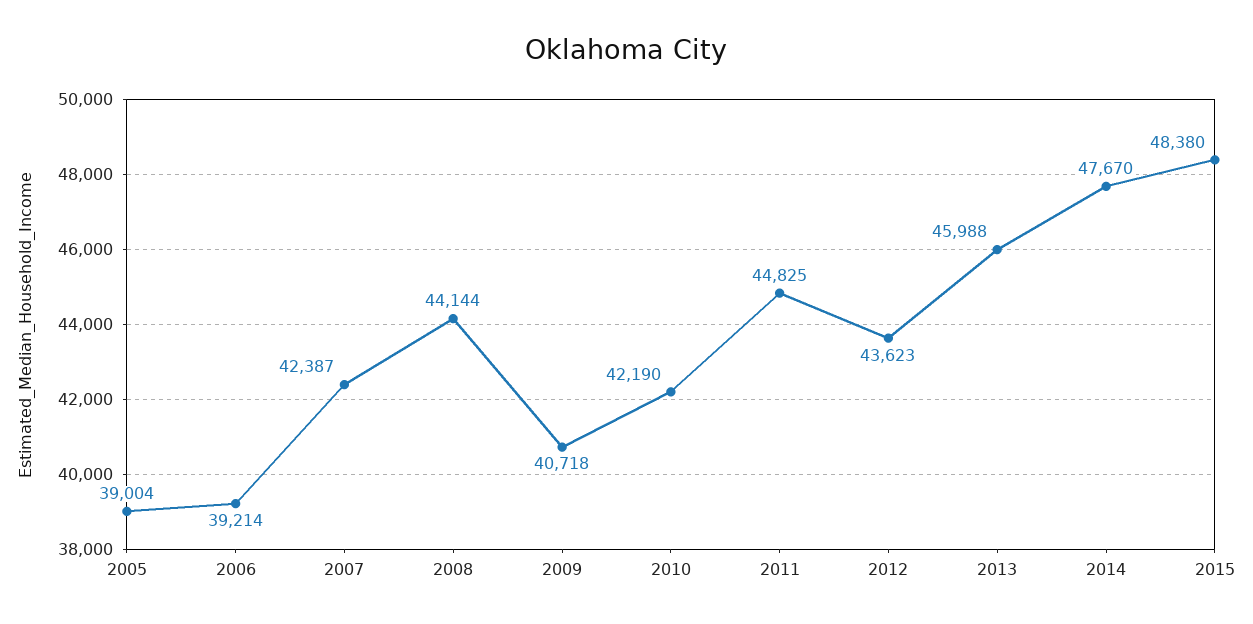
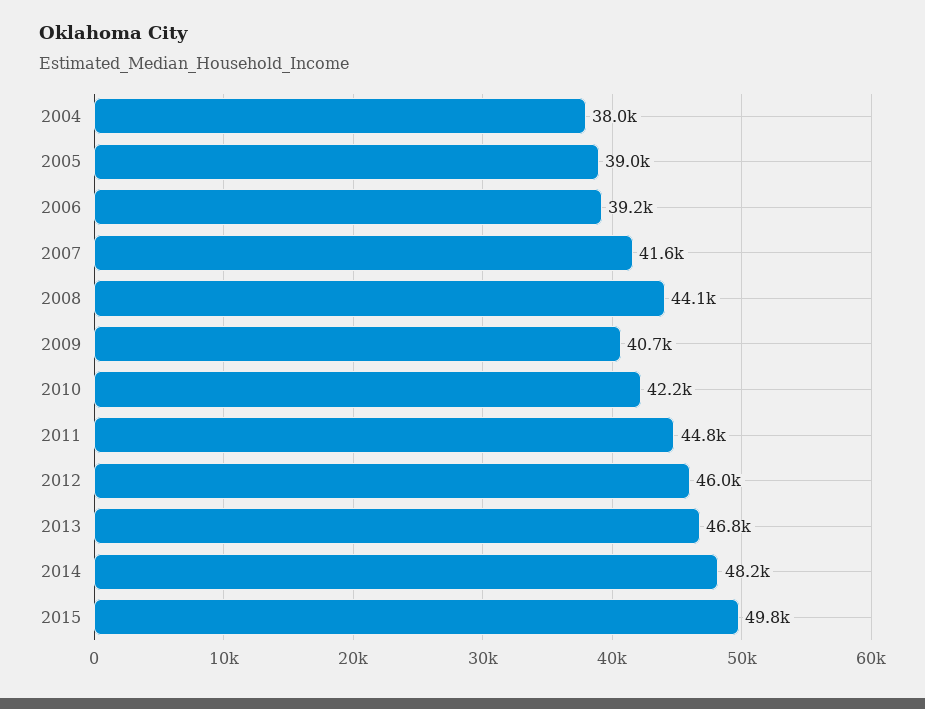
  {
    "2005": 39004,
    "2006": 39214,
-   "2007": 42387,
+   "2007": 41600,
    "2008": 44144,
    "2009": 40718,
    "2010": 42190,
    "2011": 44825,
-   "2012": 43623,
+   "2012": 46000,
-   "2013": 45988,
+   "2013": 46800,
-   "2014": 47670,
+   "2014": 48200,
-   "2015": 48380
+   "2015": 49800,
+   "2004": 38000
  }

